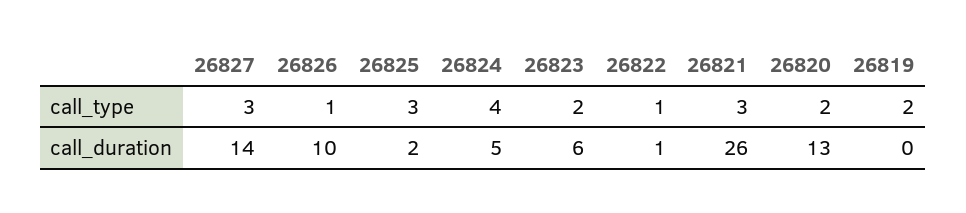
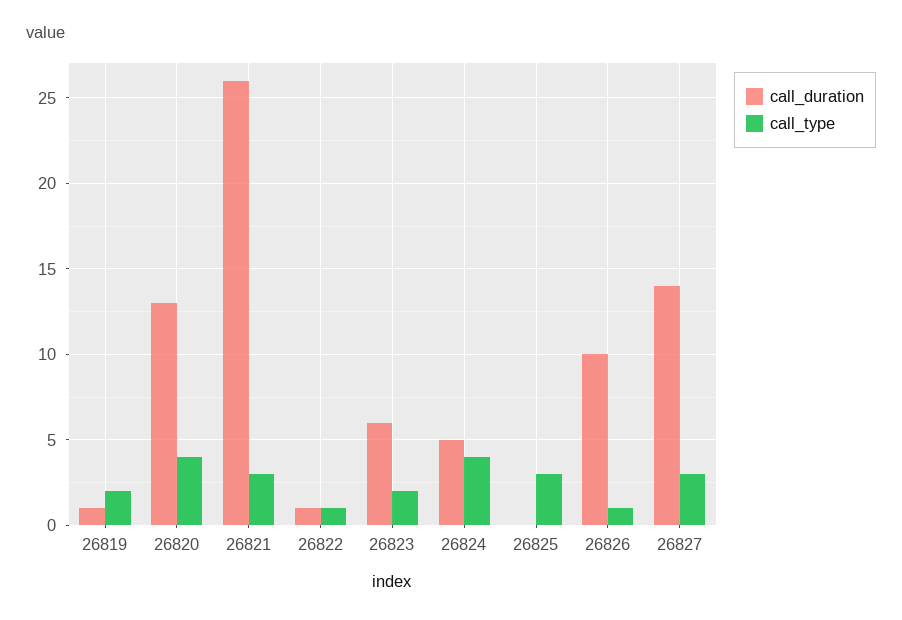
  {
    "call_type": {
      "26827": 3,
      "26826": 1,
      "26825": 3,
      "26824": 4,
      "26823": 2,
      "26822": 1,
      "26821": 3,
-     "26820": 2,
+     "26820": 4,
      "26819": 2
    },
    "call_duration": {
      "26827": 14,
      "26826": 10,
-     "26825": 2,
+     "26825": 0,
      "26824": 5,
      "26823": 6,
      "26822": 1,
      "26821": 26,
      "26820": 13,
-     "26819": 0
+     "26819": 1
    }
  }

